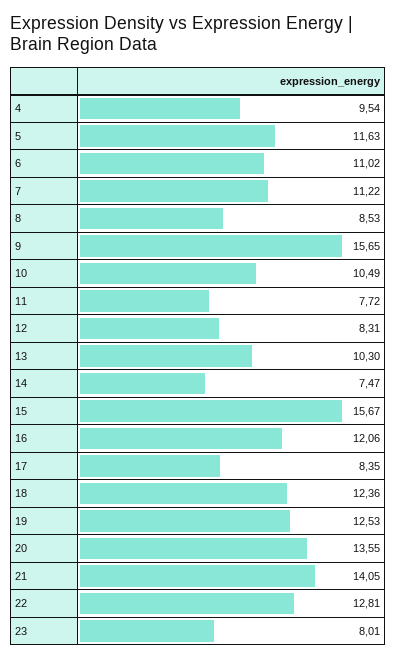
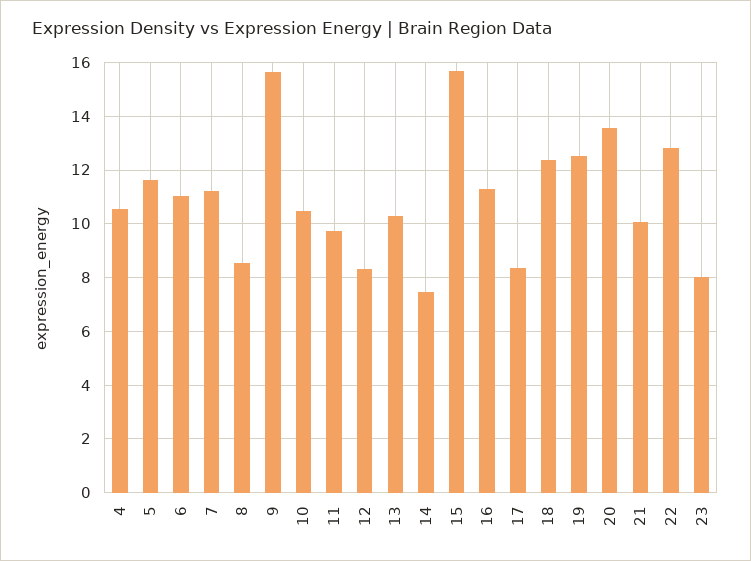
  {
-   "4": 9.54,
+   "4": 10.5,
    "5": 11.63,
    "6": 11.02,
    "7": 11.22,
    "8": 8.53,
    "9": 15.65,
    "10": 10.49,
-   "11": 7.72,
+   "11": 9.75,
    "12": 8.31,
    "13": 10.3,
    "14": 7.47,
    "15": 15.67,
-   "16": 12.06,
+   "16": 11.25,
    "17": 8.35,
    "18": 12.36,
    "19": 12.53,
    "20": 13.55,
-   "21": 14.05,
+   "21": 10,
    "22": 12.81,
    "23": 8.01
  }

